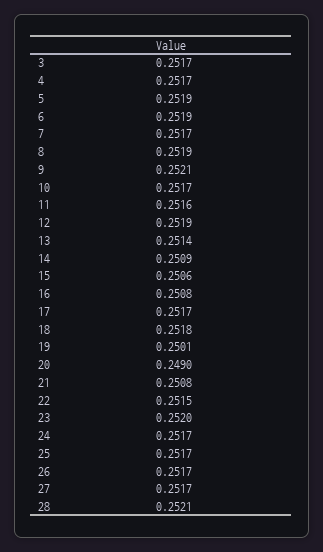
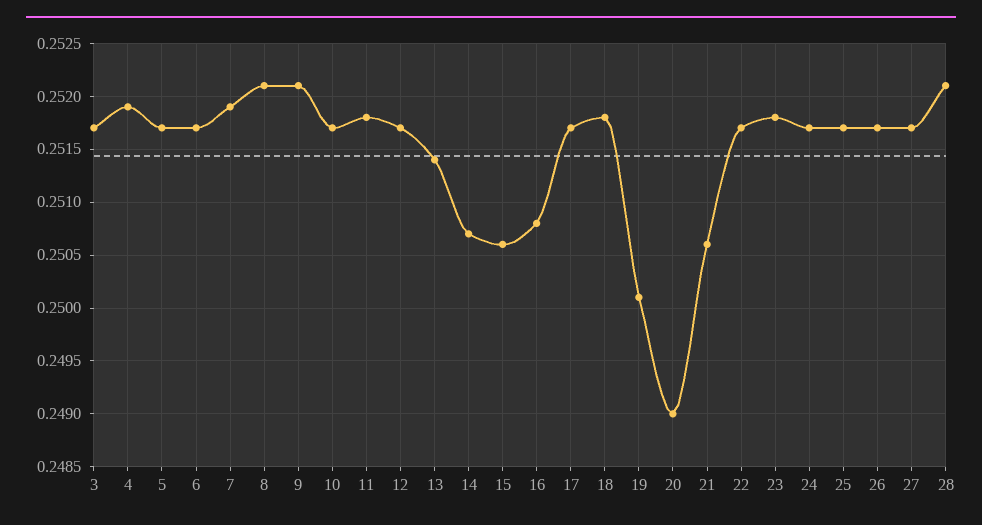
  {
    "3": 0.2517,
-   "4": 0.2517,
+   "4": 0.2519,
-   "5": 0.2519,
+   "5": 0.2517,
-   "6": 0.2519,
+   "6": 0.2517,
-   "7": 0.2517,
+   "7": 0.2519,
-   "8": 0.2519,
+   "8": 0.2521,
    "9": 0.2521,
    "10": 0.2517,
-   "11": 0.2516,
+   "11": 0.2518,
-   "12": 0.2519,
+   "12": 0.2517,
    "13": 0.2514,
-   "14": 0.2509,
+   "14": 0.2507,
    "15": 0.2506,
    "16": 0.2508,
    "17": 0.2517,
    "18": 0.2518,
    "19": 0.2501,
    "20": 0.249,
-   "21": 0.2508,
+   "21": 0.2506,
-   "22": 0.2515,
+   "22": 0.2517,
-   "23": 0.252,
+   "23": 0.2518,
    "24": 0.2517,
    "25": 0.2517,
    "26": 0.2517,
    "27": 0.2517,
    "28": 0.2521
  }

